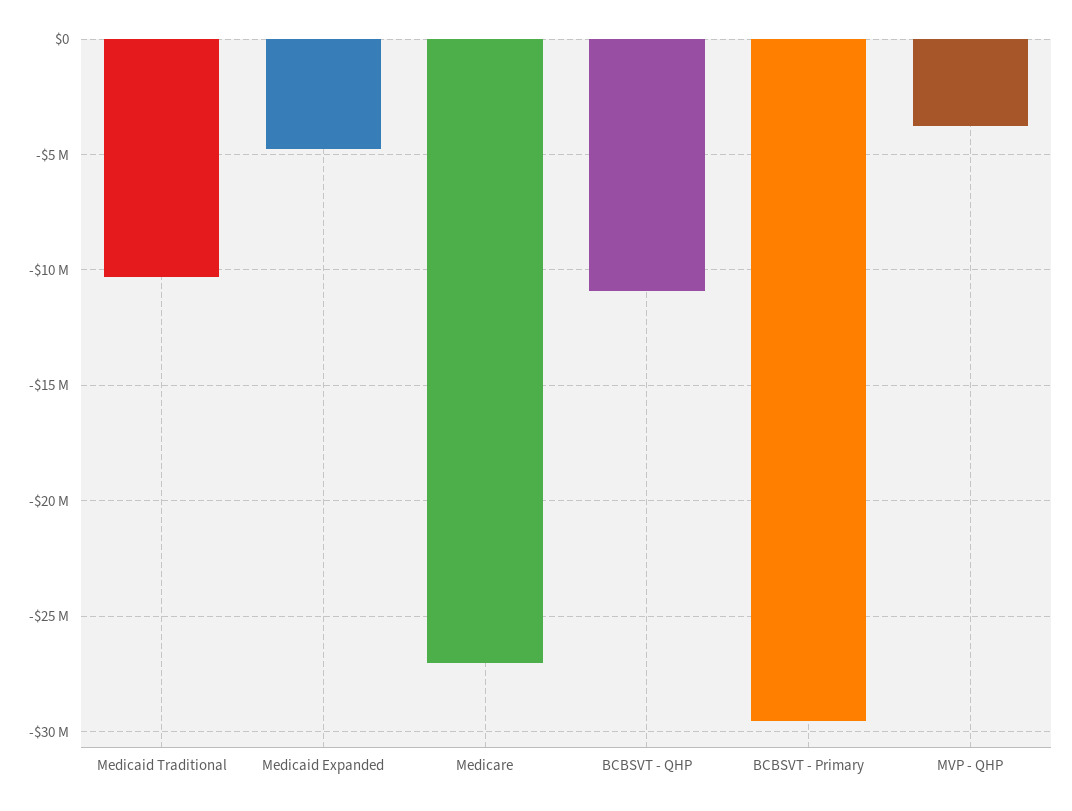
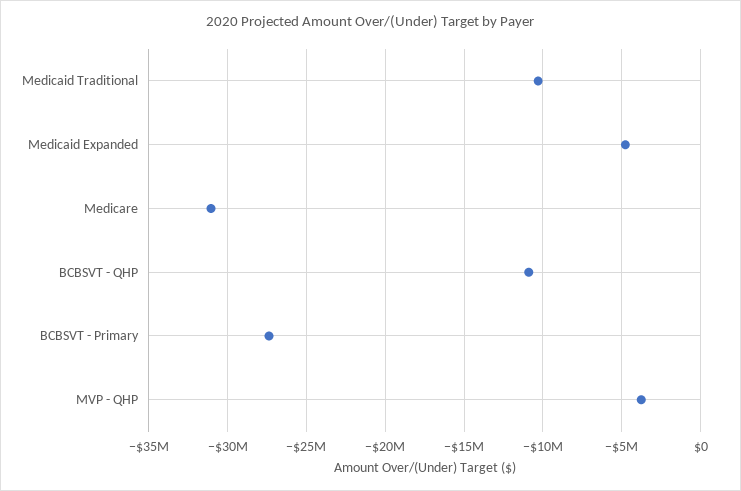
  {
    "Medicaid Traditional": -10500000,
    "Medicaid Expanded": -5000000,
-   "Medicare": -27000000,
+   "Medicare": -31000000,
    "BCBSVT - QHP": -11000000,
-   "BCBSVT - Primary": -29500000,
+   "BCBSVT - Primary": -27500000,
    "MVP - QHP": -4000000
  }

